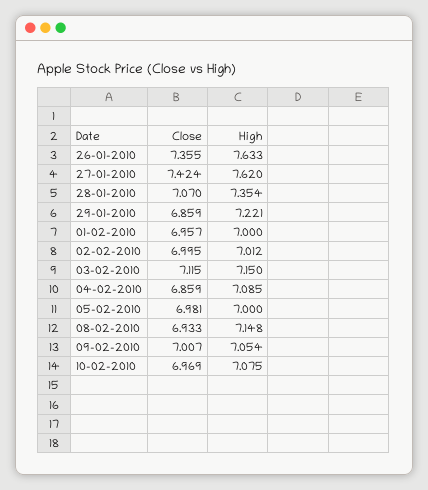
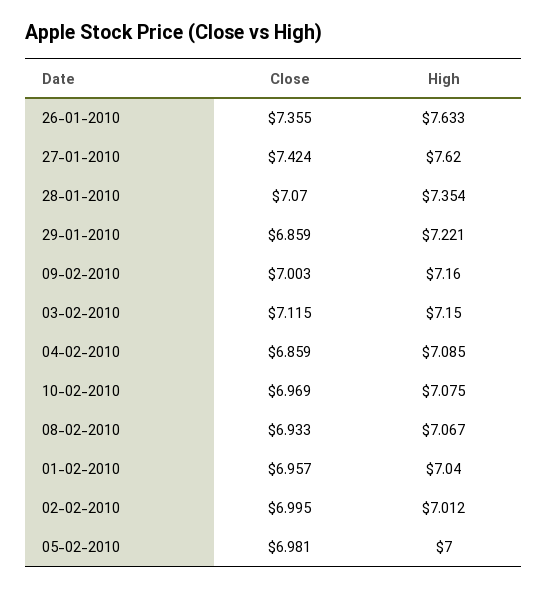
  {
    "Close": {
      "26-01-2010": 7.355,
      "27-01-2010": 7.424,
      "28-01-2010": 7.07,
      "29-01-2010": 6.859,
      "01-02-2010": 6.957,
      "02-02-2010": 6.995,
      "03-02-2010": 7.115,
      "04-02-2010": 6.859,
      "05-02-2010": 6.981,
      "08-02-2010": 6.933,
-     "09-02-2010": 7.007,
+     "09-02-2010": 7.003,
      "10-02-2010": 6.969
    },
    "High": {
      "26-01-2010": 7.633,
      "27-01-2010": 7.62,
      "28-01-2010": 7.354,
      "29-01-2010": 7.221,
-     "01-02-2010": 7,
+     "01-02-2010": 7.04,
      "02-02-2010": 7.012,
      "03-02-2010": 7.15,
      "04-02-2010": 7.085,
      "05-02-2010": 7,
-     "08-02-2010": 7.148,
+     "08-02-2010": 7.067,
-     "09-02-2010": 7.054,
+     "09-02-2010": 7.16,
      "10-02-2010": 7.075
    }
  }

